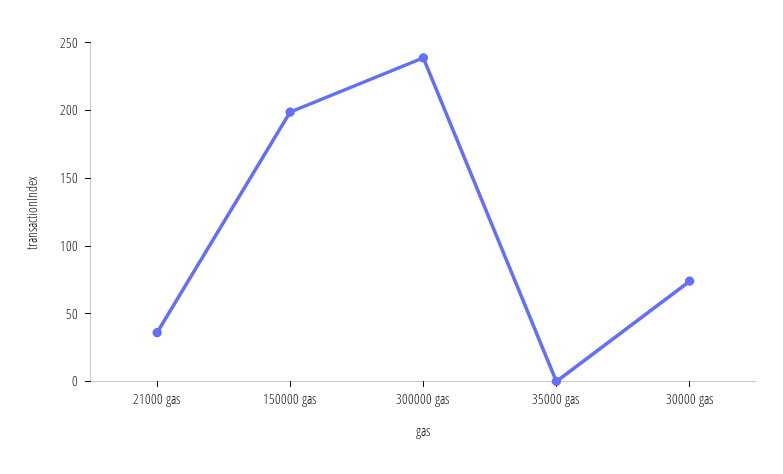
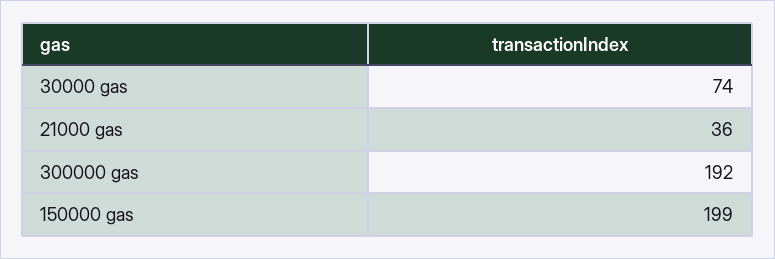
  {
    "21000 gas": 36,
    "150000 gas": 199,
-   "300000 gas": 240,
+   "300000 gas": 192,
-   "35000 gas": 0,
    "30000 gas": 74
  }

